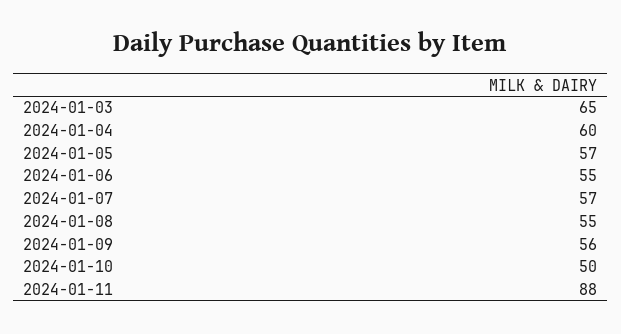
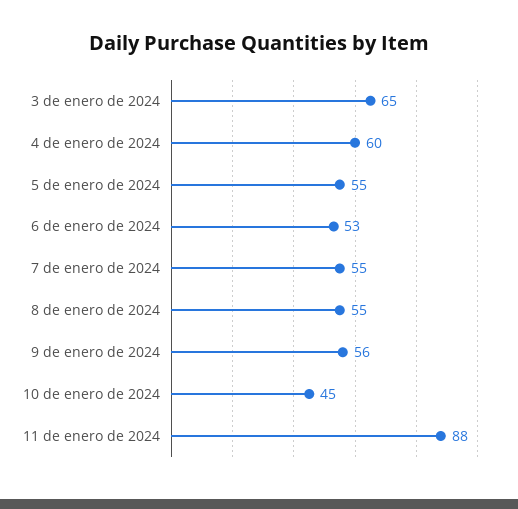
  {
    "2024-01-03": 65,
    "2024-01-04": 60,
-   "2024-01-05": 57,
+   "2024-01-05": 55,
-   "2024-01-06": 55,
+   "2024-01-06": 53,
-   "2024-01-07": 57,
+   "2024-01-07": 55,
    "2024-01-08": 55,
    "2024-01-09": 56,
-   "2024-01-10": 50,
+   "2024-01-10": 45,
    "2024-01-11": 88
  }

